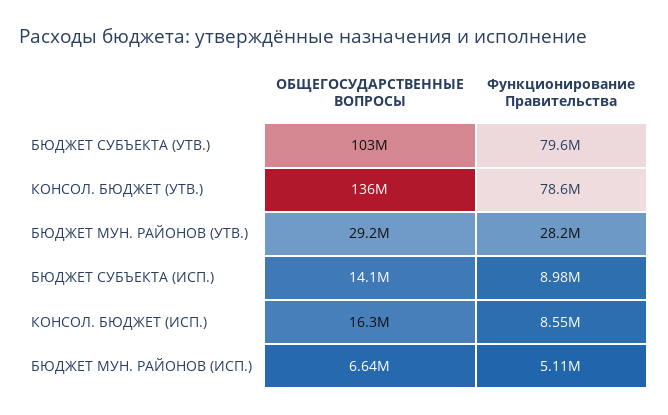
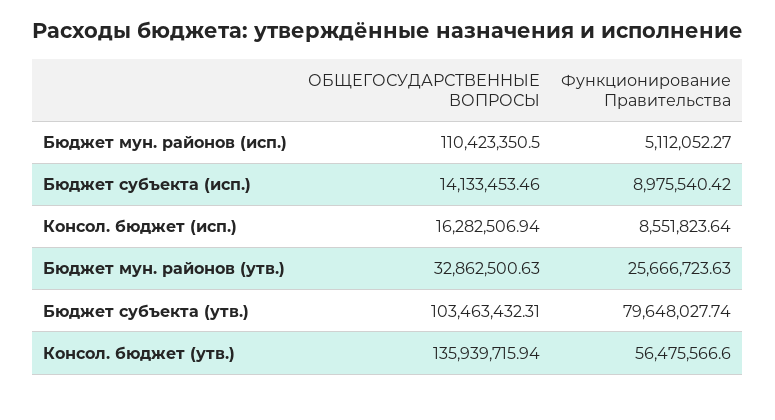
  {
    "ОБЩЕГОСУДАРСТВЕННЫЕ ВОПРОСЫ": {
      "БЮДЖЕТ СУБЪЕКТА (УТВ.)": 103463432.31,
      "КОНСОЛ. БЮДЖЕТ (УТВ.)": 135939715.94,
-     "БЮДЖЕТ МУН. РАЙОНОВ (УТВ.)": 29200000,
+     "БЮДЖЕТ МУН. РАЙОНОВ (УТВ.)": 32862500.63,
      "БЮДЖЕТ СУБЪЕКТА (ИСП.)": 14133453.46,
      "КОНСОЛ. БЮДЖЕТ (ИСП.)": 16282506.94,
-     "БЮДЖЕТ МУН. РАЙОНОВ (ИСП.)": 6640000
+     "БЮДЖЕТ МУН. РАЙОНОВ (ИСП.)": 110423350.5
    },
    "Функционирование Правительства": {
      "БЮДЖЕТ СУБЪЕКТА (УТВ.)": 79648027.74,
-     "КОНСОЛ. БЮДЖЕТ (УТВ.)": 78600000,
+     "КОНСОЛ. БЮДЖЕТ (УТВ.)": 56475566.6,
-     "БЮДЖЕТ МУН. РАЙОНОВ (УТВ.)": 28200000,
+     "БЮДЖЕТ МУН. РАЙОНОВ (УТВ.)": 25666723.63,
      "БЮДЖЕТ СУБЪЕКТА (ИСП.)": 8975540.42,
      "КОНСОЛ. БЮДЖЕТ (ИСП.)": 8551823.64,
      "БЮДЖЕТ МУН. РАЙОНОВ (ИСП.)": 5112052.27
    }
  }

